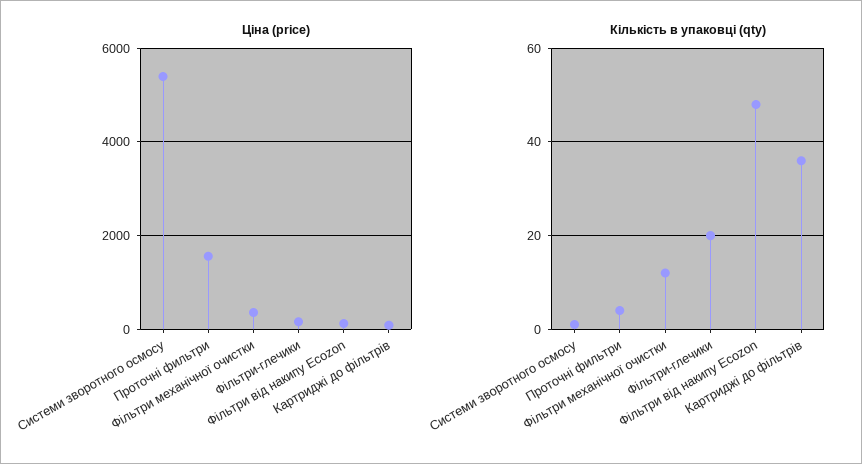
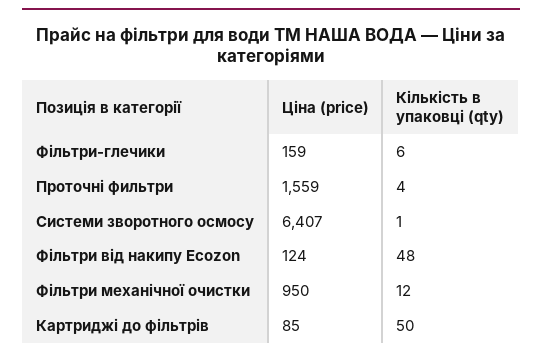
  {
    "Ціна (price)": {
-     "Системи зворотного осмосу": 5400,
+     "Системи зворотного осмосу": 6407,
      "Проточні фильтри": 1559,
-     "Фільтри механічної очистки": 400,
+     "Фільтри механічної очистки": 950,
      "Фільтри-глечики": 159,
      "Фільтри від накипу Ecozon": 124,
      "Картриджі до фільтрів": 85
    },
    "Кількість в упаковці (qty)": {
      "Системи зворотного осмосу": 1,
      "Проточні фильтри": 4,
      "Фільтри механічної очистки": 12,
-     "Фільтри-глечики": 20,
+     "Фільтри-глечики": 6,
      "Фільтри від накипу Ecozon": 48,
-     "Картриджі до фільтрів": 35
+     "Картриджі до фільтрів": 50
    }
  }

